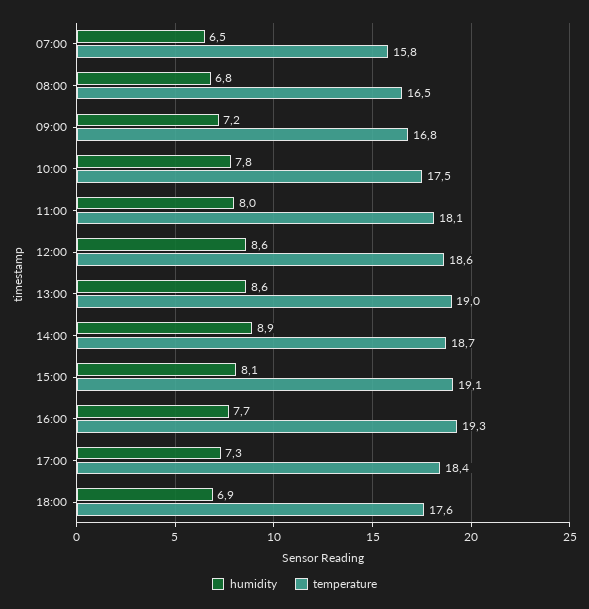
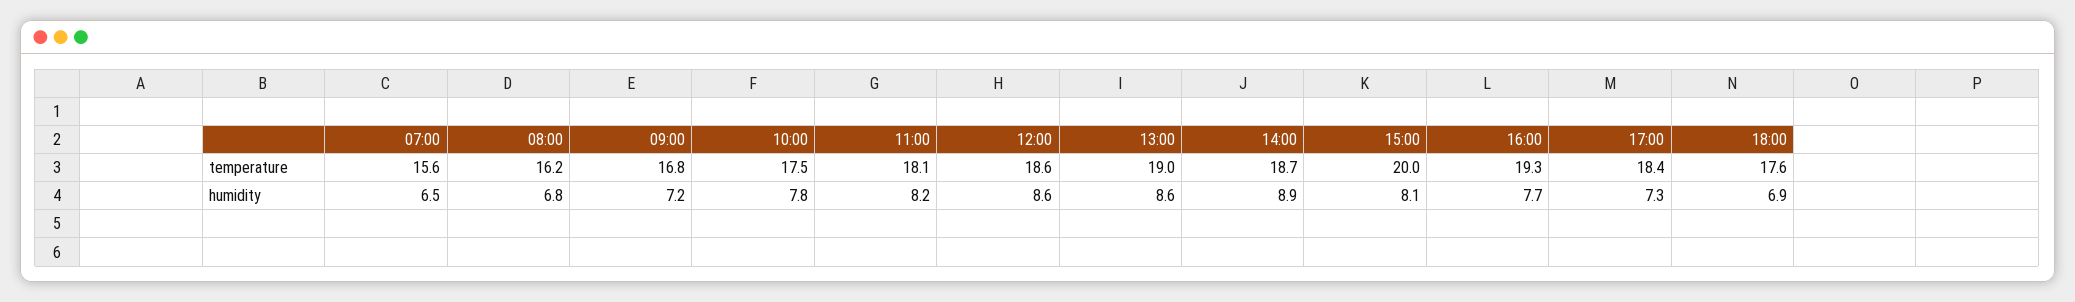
  {
    "humidity": {
      "07:00": 6.5,
      "08:00": 6.8,
      "09:00": 7.2,
      "10:00": 7.8,
-     "11:00": 8,
+     "11:00": 8.2,
      "12:00": 8.6,
      "13:00": 8.6,
      "14:00": 8.9,
      "15:00": 8.1,
      "16:00": 7.7,
      "17:00": 7.3,
      "18:00": 6.9
    },
    "temperature": {
-     "07:00": 15.8,
+     "07:00": 15.6,
-     "08:00": 16.5,
+     "08:00": 16.2,
      "09:00": 16.8,
      "10:00": 17.5,
      "11:00": 18.1,
      "12:00": 18.6,
      "13:00": 19,
      "14:00": 18.7,
-     "15:00": 19.1,
+     "15:00": 20,
      "16:00": 19.3,
      "17:00": 18.4,
      "18:00": 17.6
    }
  }

